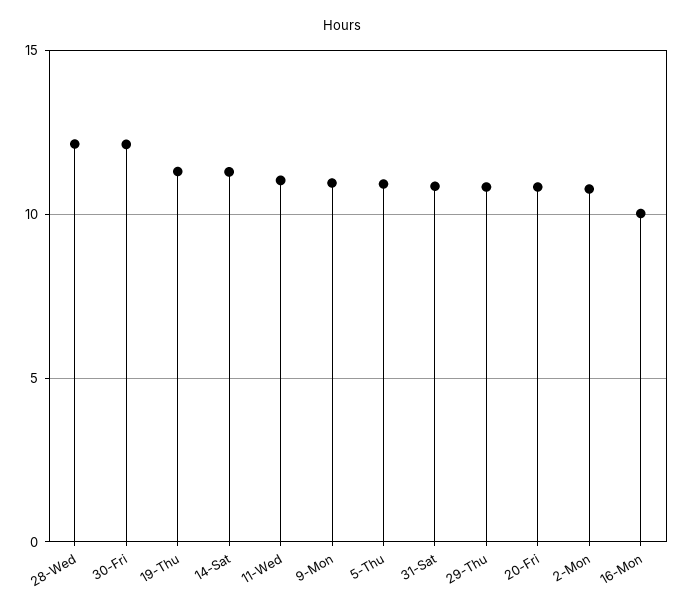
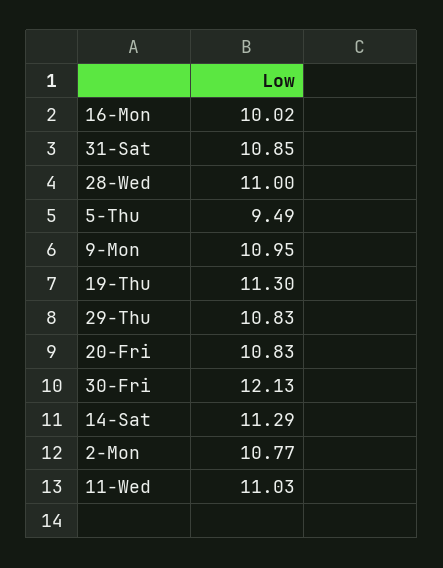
  {
-   "28-Wed": 12,
+   "28-Wed": 11,
    "30-Fri": 12.13,
    "19-Thu": 11.3,
    "14-Sat": 11.29,
    "11-Wed": 11.03,
    "9-Mon": 10.95,
-   "5-Thu": 11,
+   "5-Thu": 9.49,
    "31-Sat": 10.85,
    "29-Thu": 10.83,
    "20-Fri": 10.83,
    "2-Mon": 10.77,
    "16-Mon": 10.02
  }

